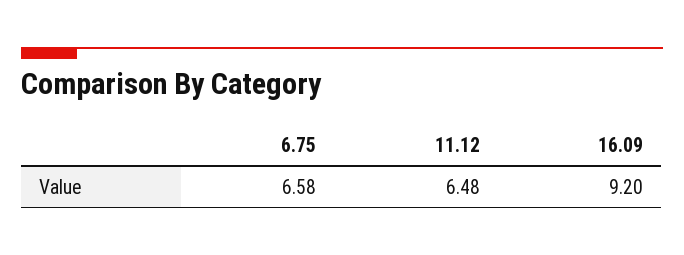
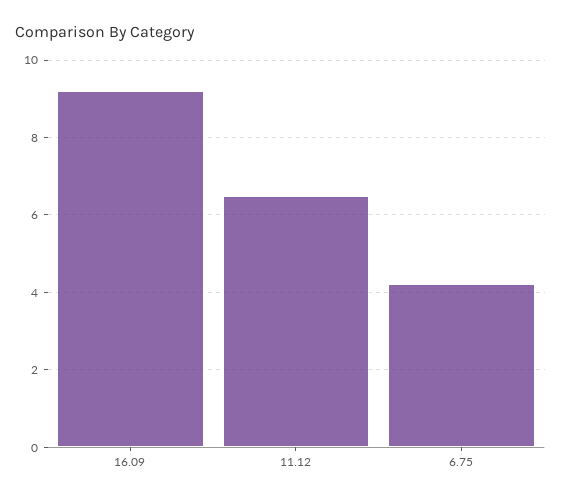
  {
-   "6.75": 6.58,
+   "6.75": 4.2,
    "11.12": 6.48,
    "16.09": 9.2
  }

